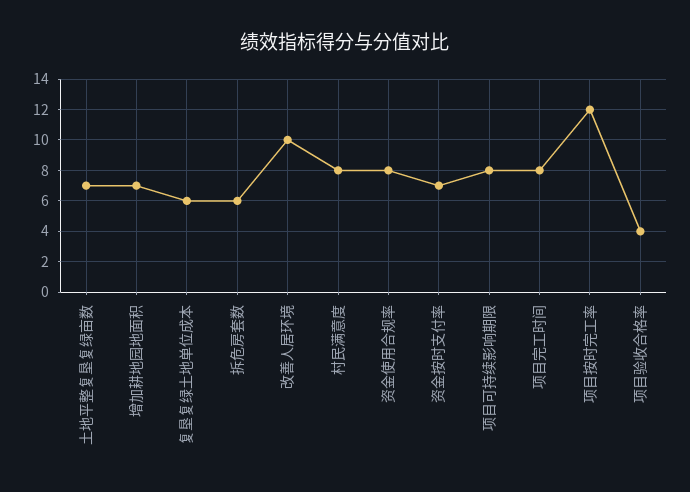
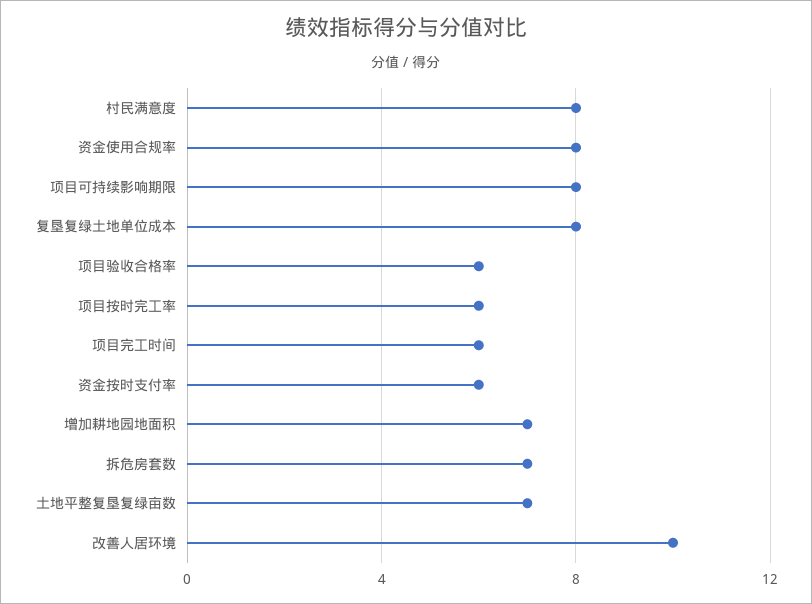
  {
    "土地平整复垦复绿亩数": 7,
    "增加耕地园地面积": 7,
-   "复垦复绿土地单位成本": 6,
+   "复垦复绿土地单位成本": 8,
-   "拆危房套数": 6,
+   "拆危房套数": 7,
    "改善人居环境": 10,
    "村民满意度": 8,
    "资金使用合规率": 8,
-   "资金按时支付率": 7,
+   "资金按时支付率": 6,
    "项目可持续影响期限": 8,
-   "项目完工时间": 8,
+   "项目完工时间": 6,
-   "项目按时完工率": 12,
+   "项目按时完工率": 6,
-   "项目验收合格率": 4
+   "项目验收合格率": 6
  }

